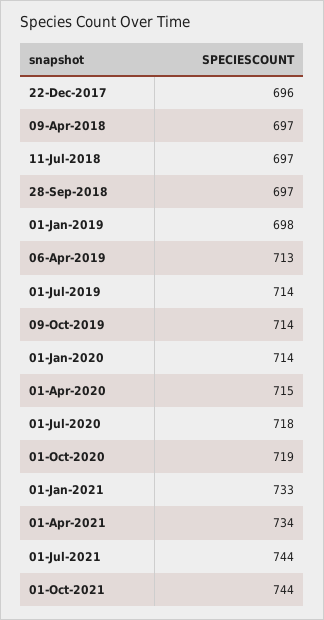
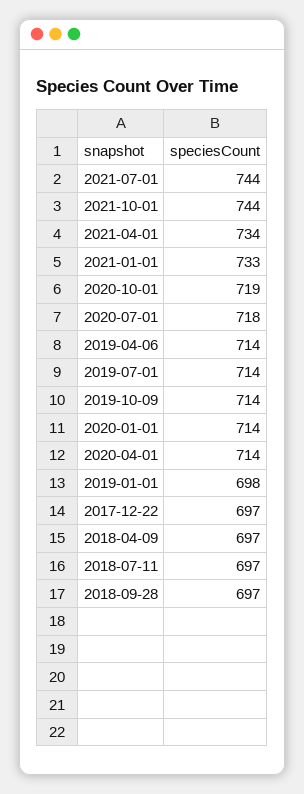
  {
-   "22-Dec-2017": 696,
+   "22-Dec-2017": 697,
    "09-Apr-2018": 697,
    "11-Jul-2018": 697,
    "28-Sep-2018": 697,
    "01-Jan-2019": 698,
-   "06-Apr-2019": 713,
+   "06-Apr-2019": 714,
    "01-Jul-2019": 714,
    "09-Oct-2019": 714,
    "01-Jan-2020": 714,
-   "01-Apr-2020": 715,
+   "01-Apr-2020": 714,
    "01-Jul-2020": 718,
    "01-Oct-2020": 719,
    "01-Jan-2021": 733,
    "01-Apr-2021": 734,
    "01-Jul-2021": 744,
    "01-Oct-2021": 744
  }

